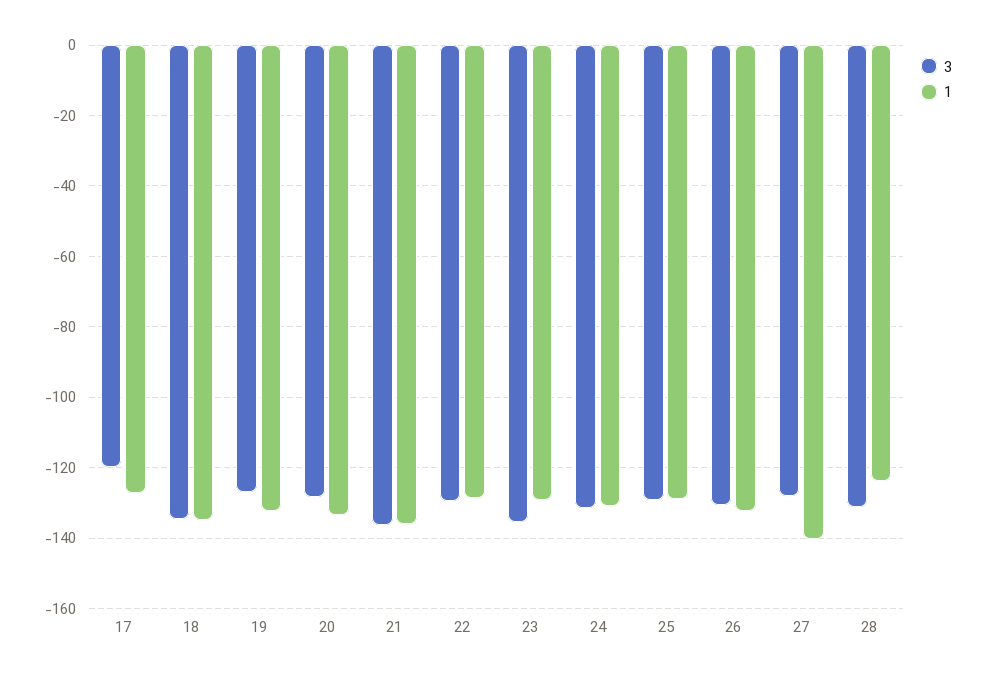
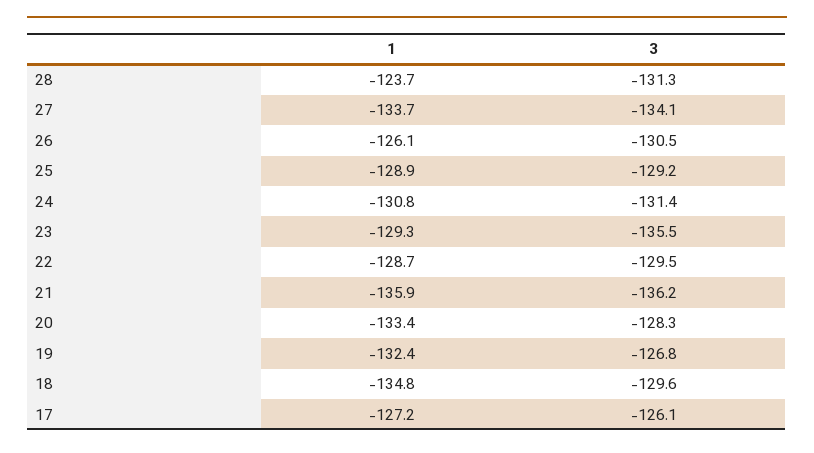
  {
    "3": {
-     "17": -120,
+     "17": -126.1,
-     "18": -134,
+     "18": -129.6,
      "19": -126.8,
      "20": -128.3,
      "21": -136.2,
      "22": -129.5,
      "23": -135.5,
      "24": -131.4,
      "25": -129.2,
      "26": -130.5,
-     "27": -128,
+     "27": -134.1,
      "28": -131.3
    },
    "1": {
      "17": -127.2,
      "18": -134.8,
      "19": -132.4,
      "20": -133.4,
      "21": -135.9,
      "22": -128.7,
      "23": -129.3,
      "24": -130.8,
      "25": -128.9,
-     "26": -132,
+     "26": -126.1,
-     "27": -140,
+     "27": -133.7,
      "28": -123.7
    }
  }

